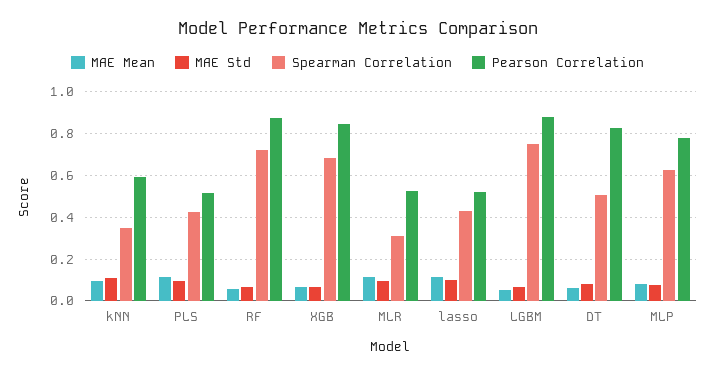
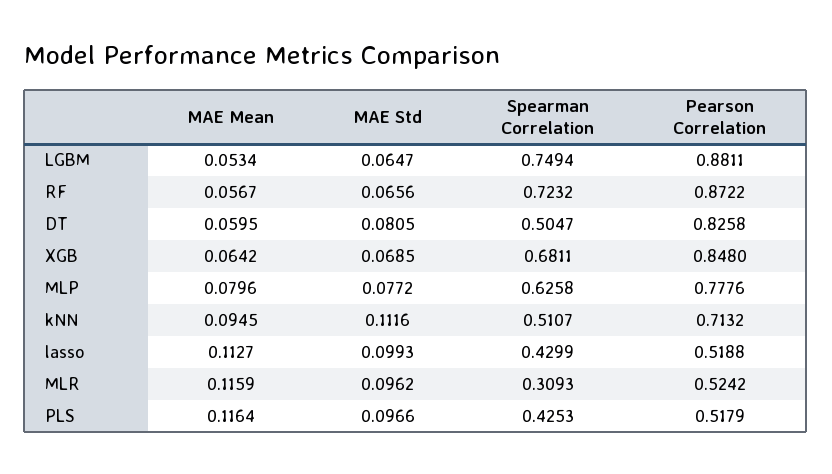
  {
    "MAE Mean": {
      "kNN": 0.0945,
      "PLS": 0.1164,
      "RF": 0.0567,
      "XGB": 0.0642,
      "MLR": 0.1159,
      "lasso": 0.1127,
      "LGBM": 0.0534,
      "DT": 0.0595,
      "MLP": 0.0796
    },
    "MAE Std": {
      "kNN": 0.1116,
      "PLS": 0.0966,
      "RF": 0.0656,
      "XGB": 0.0685,
      "MLR": 0.0962,
      "lasso": 0.0993,
      "LGBM": 0.0647,
      "DT": 0.0805,
      "MLP": 0.0772
    },
    "Spearman Correlation": {
-     "kNN": 0.35,
+     "kNN": 0.5107,
      "PLS": 0.4253,
      "RF": 0.7232,
      "XGB": 0.6811,
      "MLR": 0.3093,
      "lasso": 0.4299,
      "LGBM": 0.7494,
      "DT": 0.5047,
      "MLP": 0.6258
    },
    "Pearson Correlation": {
-     "kNN": 0.6,
+     "kNN": 0.7132,
      "PLS": 0.5179,
      "RF": 0.8722,
      "XGB": 0.848,
      "MLR": 0.5242,
      "lasso": 0.5188,
      "LGBM": 0.8811,
      "DT": 0.8258,
      "MLP": 0.7776
    }
  }

